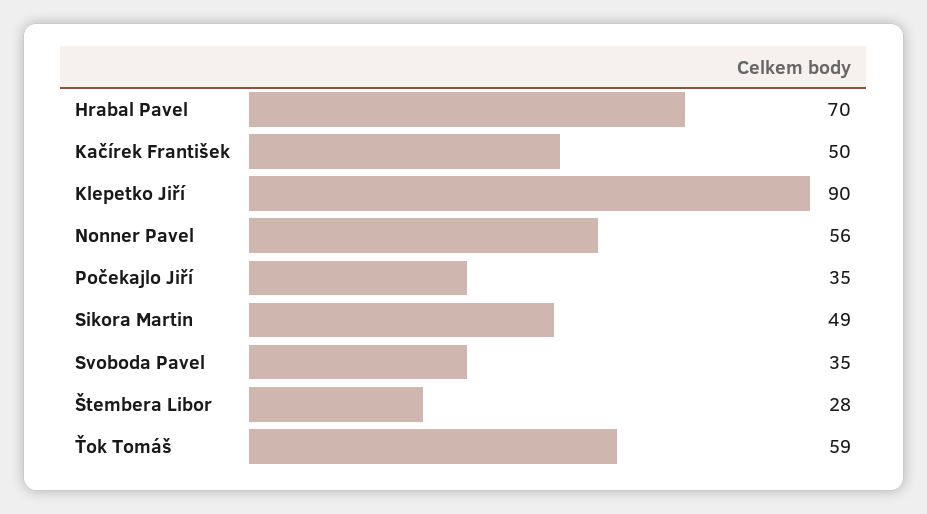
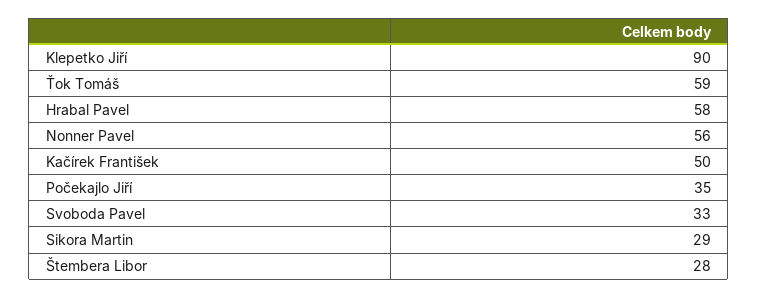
  {
-   "Hrabal Pavel": 70,
+   "Hrabal Pavel": 58,
    "Kačírek František": 50,
    "Klepetko Jiří": 90,
    "Nonner Pavel": 56,
    "Počekajlo Jiří": 35,
-   "Sikora Martin": 49,
+   "Sikora Martin": 29,
-   "Svoboda Pavel": 35,
+   "Svoboda Pavel": 33,
    "Štembera Libor": 28,
    "Ťok Tomáš": 59
  }

